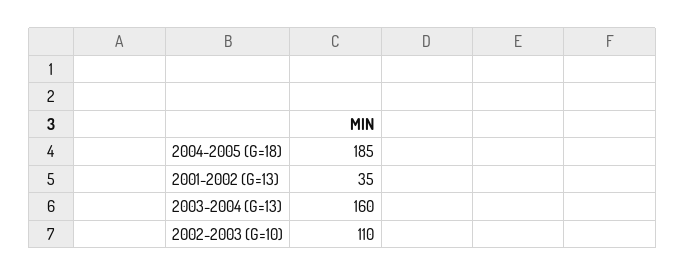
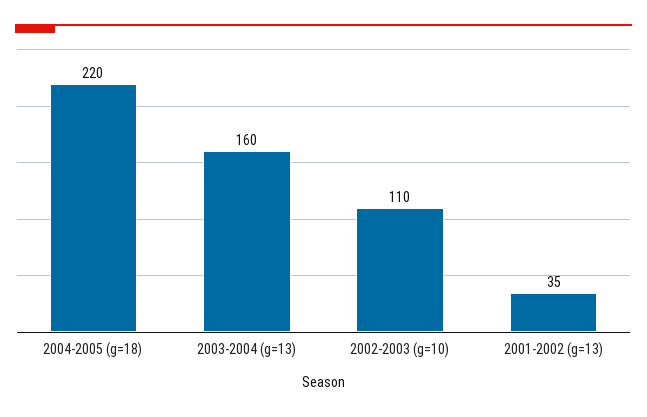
  {
-   "2004-2005 (G=18)": 185,
+   "2004-2005 (G=18)": 220,
    "2001-2002 (G=13)": 35,
    "2003-2004 (G=13)": 160,
    "2002-2003 (G=10)": 110
  }

